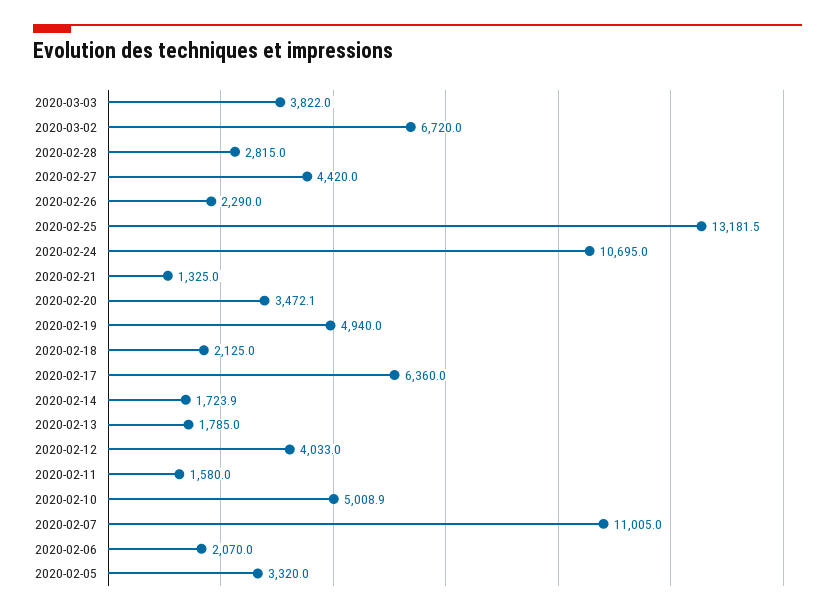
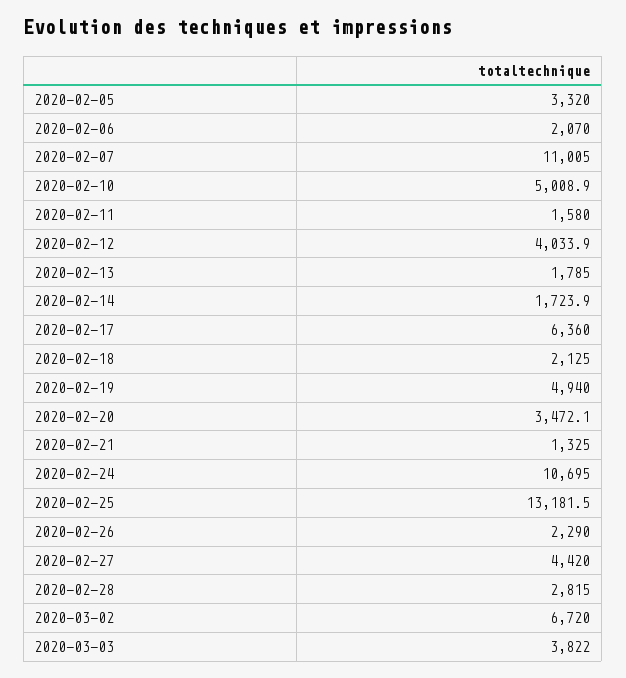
  {
    "2020-03-03": 3822,
    "2020-03-02": 6720,
    "2020-02-28": 2815,
    "2020-02-27": 4420,
    "2020-02-26": 2290,
    "2020-02-25": 13181.5,
    "2020-02-24": 10695,
    "2020-02-21": 1325,
    "2020-02-20": 3472.1,
    "2020-02-19": 4940,
    "2020-02-18": 2125,
    "2020-02-17": 6360,
    "2020-02-14": 1723.9,
    "2020-02-13": 1785,
-   "2020-02-12": 4033,
+   "2020-02-12": 4033.9,
    "2020-02-11": 1580,
    "2020-02-10": 5008.9,
    "2020-02-07": 11005,
    "2020-02-06": 2070,
    "2020-02-05": 3320
  }

